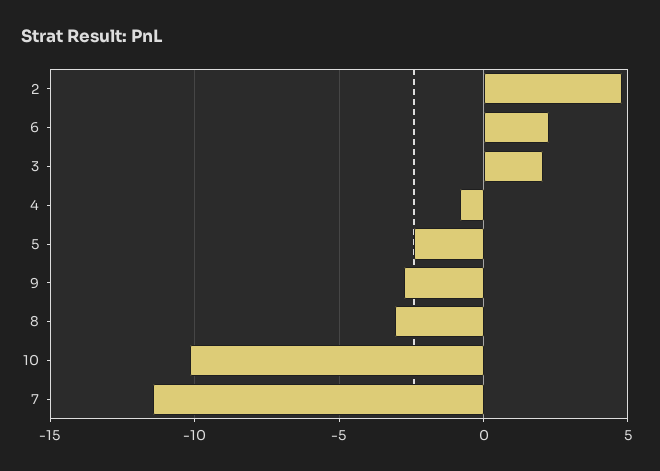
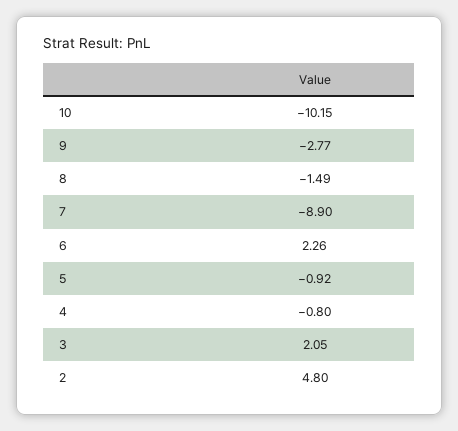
  {
    "2": 4.8,
    "6": 2.26,
    "3": 2.05,
    "4": -0.8,
-   "5": -2.5,
+   "5": -0.92,
    "9": -2.77,
-   "8": -3,
+   "8": -1.49,
    "10": -10.15,
-   "7": -11.5
+   "7": -8.9
  }

